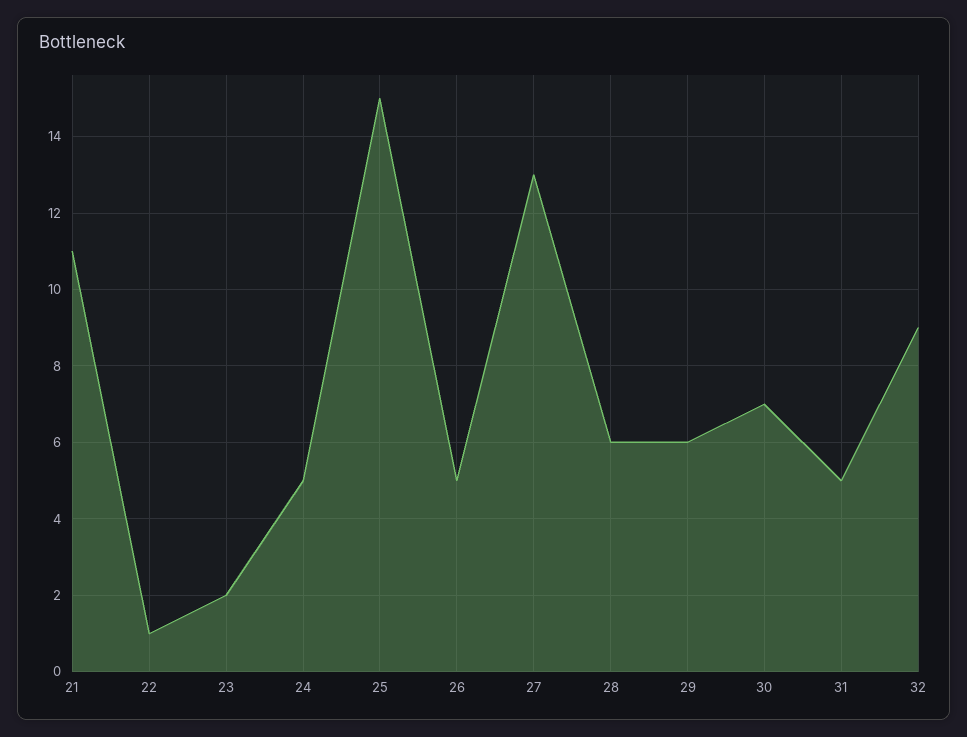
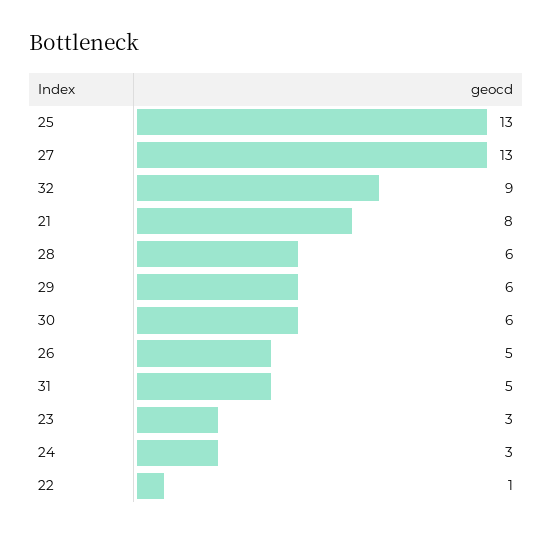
  {
-   "21": 11,
+   "21": 8,
    "22": 1,
-   "23": 2,
+   "23": 3,
-   "24": 5,
+   "24": 3,
-   "25": 15,
+   "25": 13,
    "26": 5,
    "27": 13,
    "28": 6,
    "29": 6,
-   "30": 7,
+   "30": 6,
    "31": 5,
    "32": 9
  }

